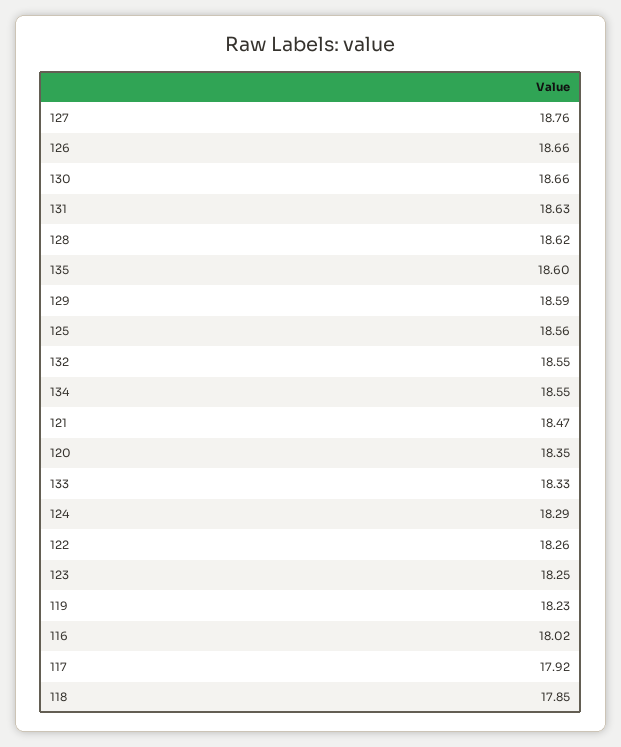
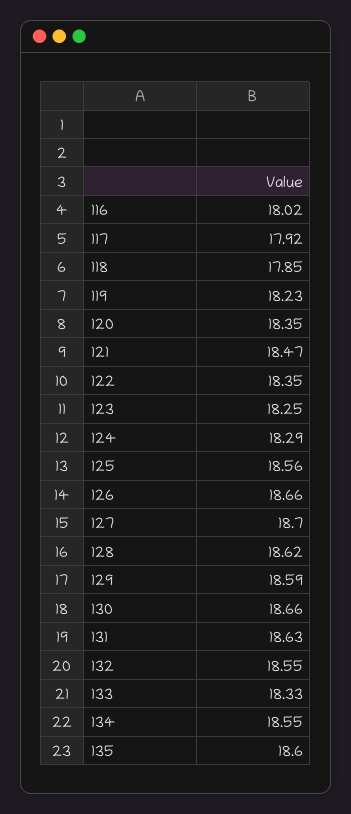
  {
-   "127": 18.76,
+   "127": 18.7,
    "126": 18.66,
    "130": 18.66,
    "131": 18.63,
    "128": 18.62,
    "135": 18.6,
    "129": 18.59,
    "125": 18.56,
    "132": 18.55,
    "134": 18.55,
    "121": 18.47,
    "120": 18.35,
    "133": 18.33,
    "124": 18.29,
-   "122": 18.26,
+   "122": 18.35,
    "123": 18.25,
    "119": 18.23,
    "116": 18.02,
    "117": 17.92,
    "118": 17.85
  }

